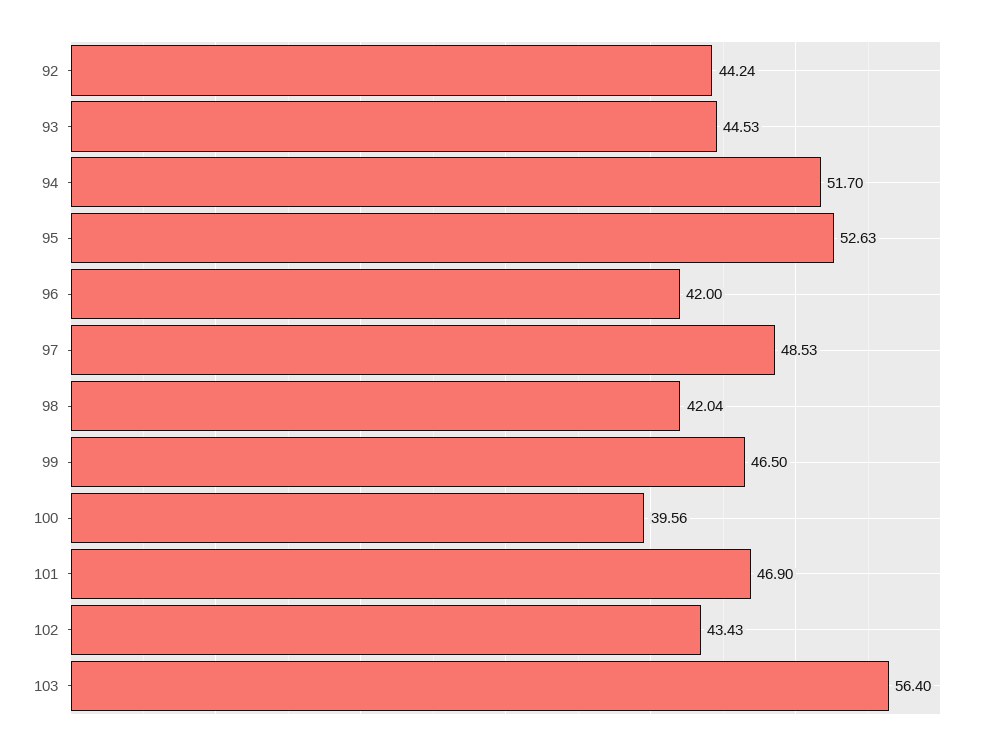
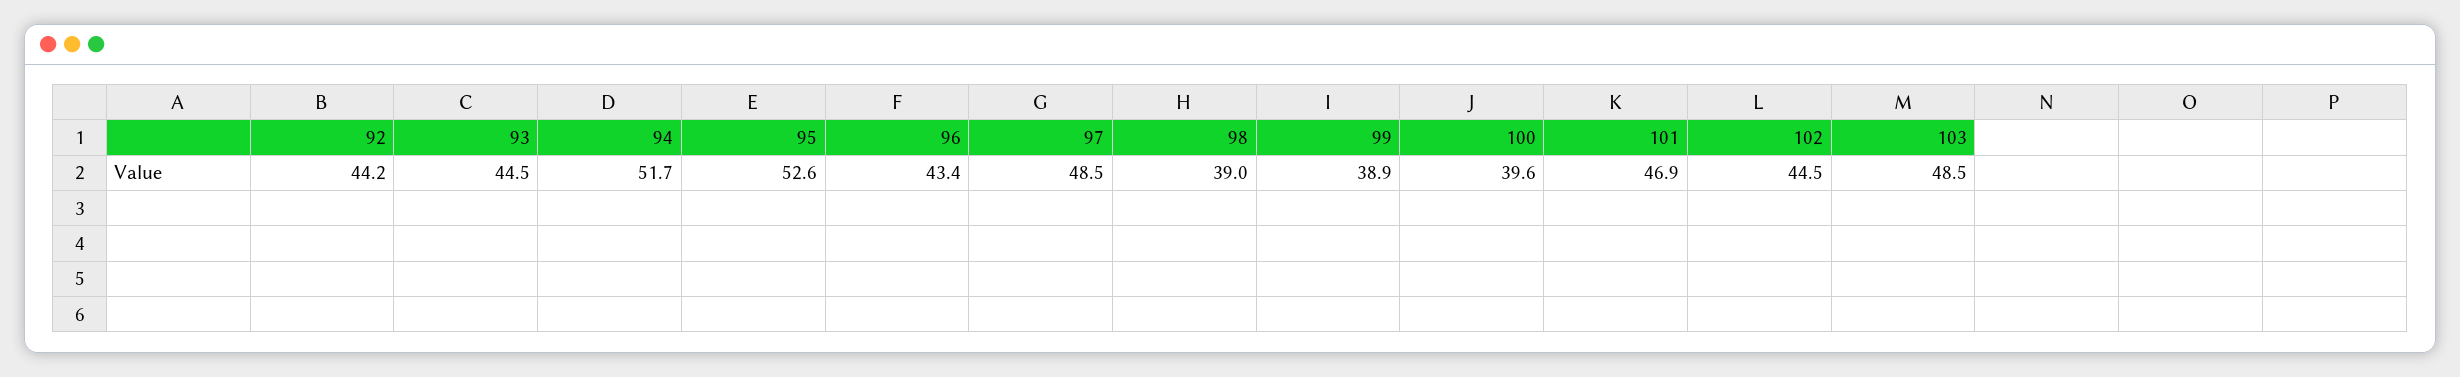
  {
    "92": 44.24,
    "93": 44.53,
    "94": 51.7,
    "95": 52.63,
-   "96": 42,
+   "96": 43.4,
    "97": 48.53,
-   "98": 42.04,
+   "98": 39,
-   "99": 46.5,
+   "99": 38.9,
    "100": 39.56,
    "101": 46.9,
-   "102": 43.43,
+   "102": 44.5,
-   "103": 56.4
+   "103": 48.5
  }

